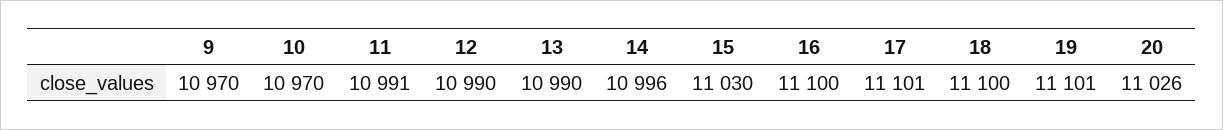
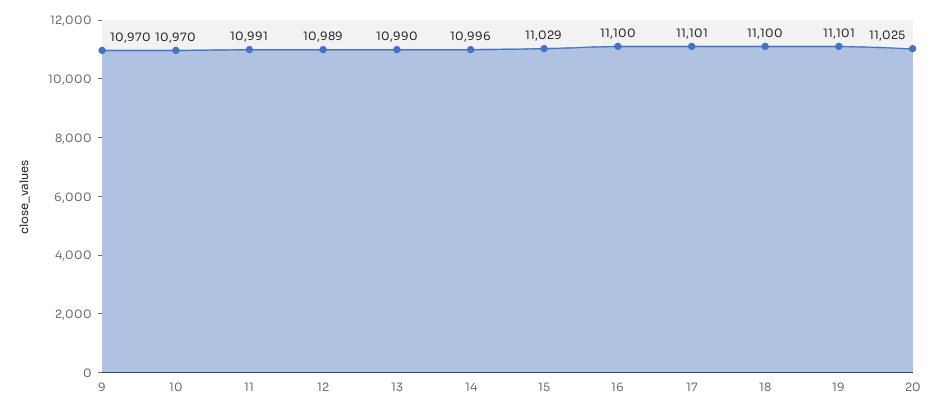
  {
    "9": 10970,
    "10": 10970,
    "11": 10991,
-   "12": 10990,
+   "12": 10989,
    "13": 10990,
    "14": 10996,
-   "15": 11030,
+   "15": 11029,
    "16": 11100,
    "17": 11101,
    "18": 11100,
    "19": 11101,
-   "20": 11026
+   "20": 11025
  }

